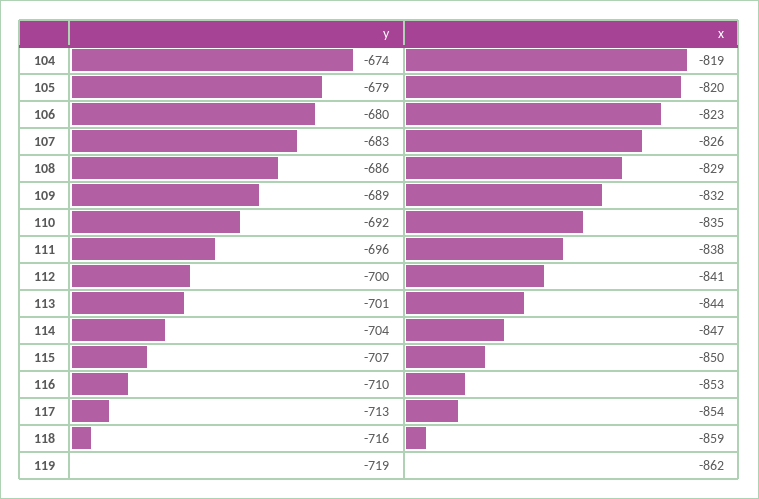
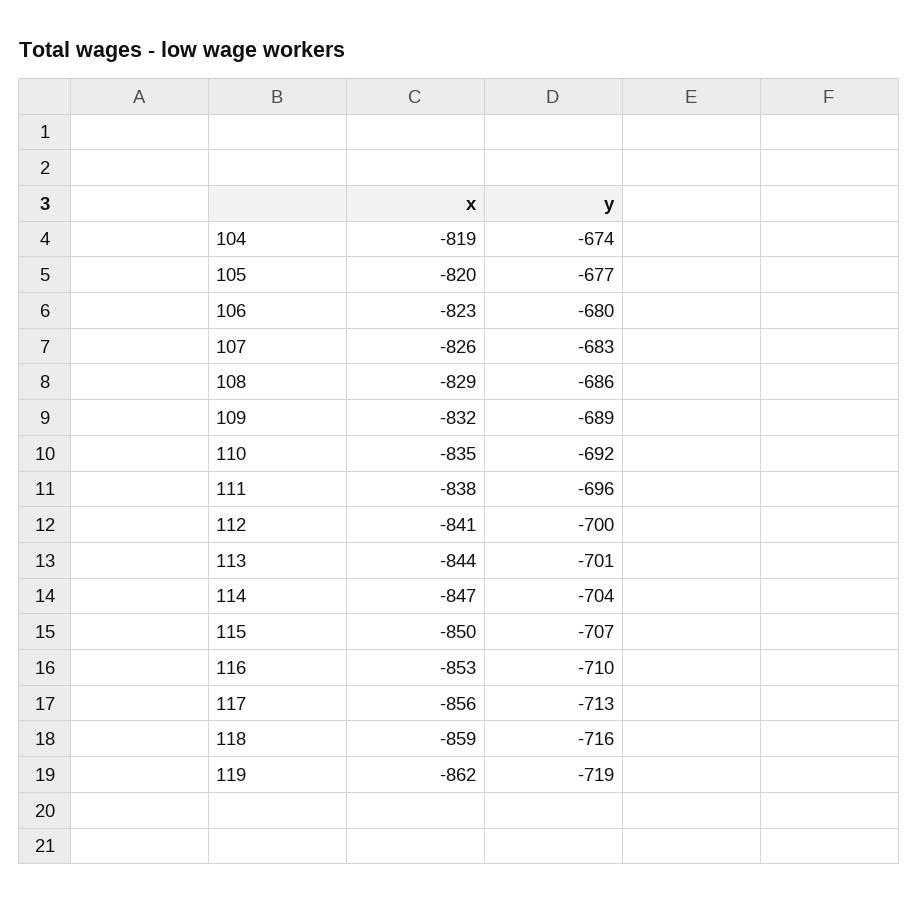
  {
    "y": {
      "104": -674,
-     "105": -679,
+     "105": -677,
      "106": -680,
      "107": -683,
      "108": -686,
      "109": -689,
      "110": -692,
      "111": -696,
      "112": -700,
      "113": -701,
      "114": -704,
      "115": -707,
      "116": -710,
      "117": -713,
      "118": -716,
      "119": -719
    },
    "x": {
      "104": -819,
      "105": -820,
      "106": -823,
      "107": -826,
      "108": -829,
      "109": -832,
      "110": -835,
      "111": -838,
      "112": -841,
      "113": -844,
      "114": -847,
      "115": -850,
      "116": -853,
-     "117": -854,
+     "117": -856,
      "118": -859,
      "119": -862
    }
  }

